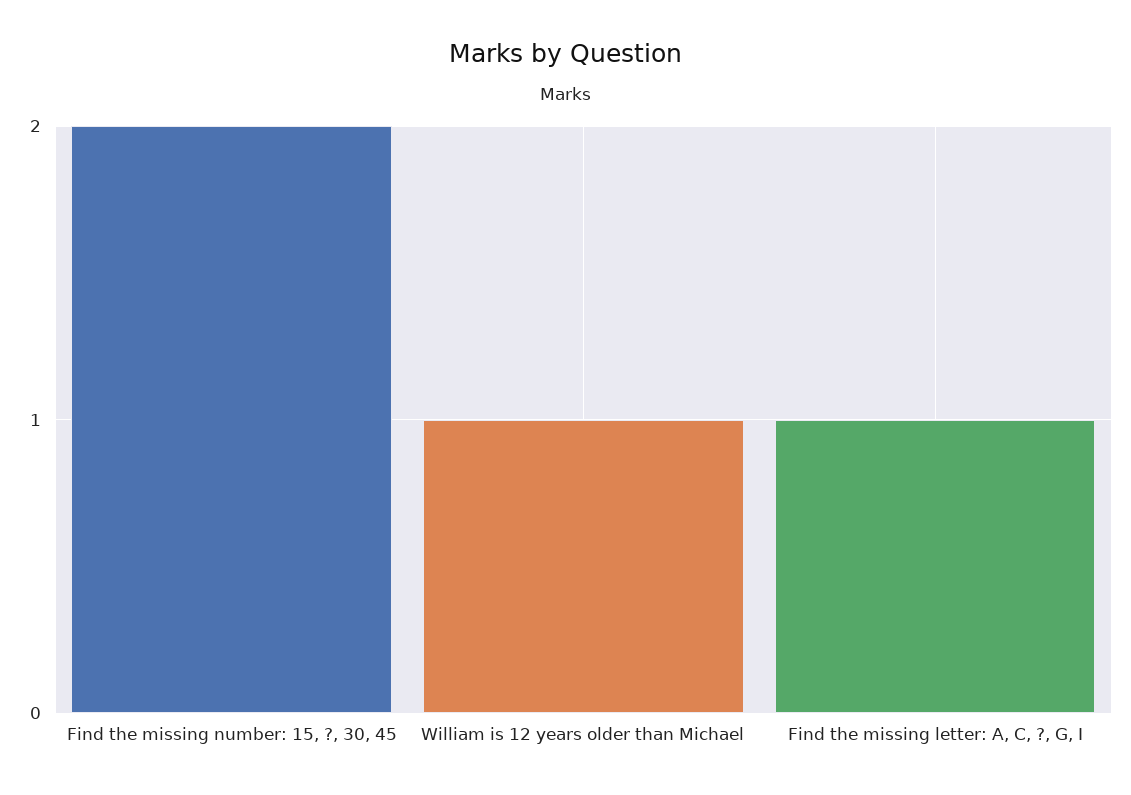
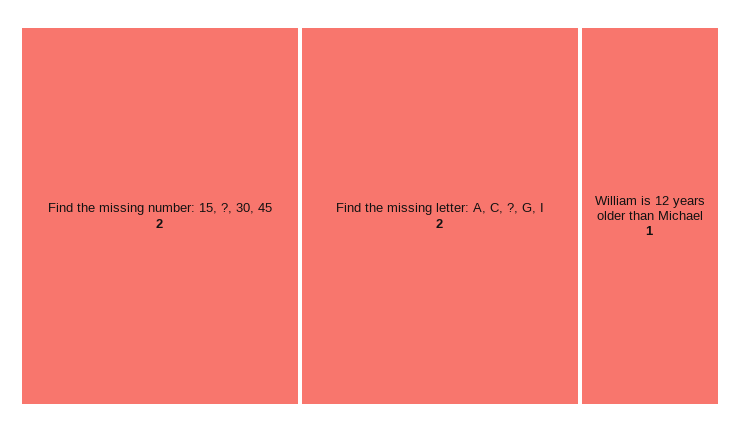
  {
    "Find the missing number: 15, ?, 30, 45": 2,
    "William is 12 years older than Michael": 1,
-   "Find the missing letter: A, C, ?, G, I": 1
+   "Find the missing letter: A, C, ?, G, I": 2
  }

